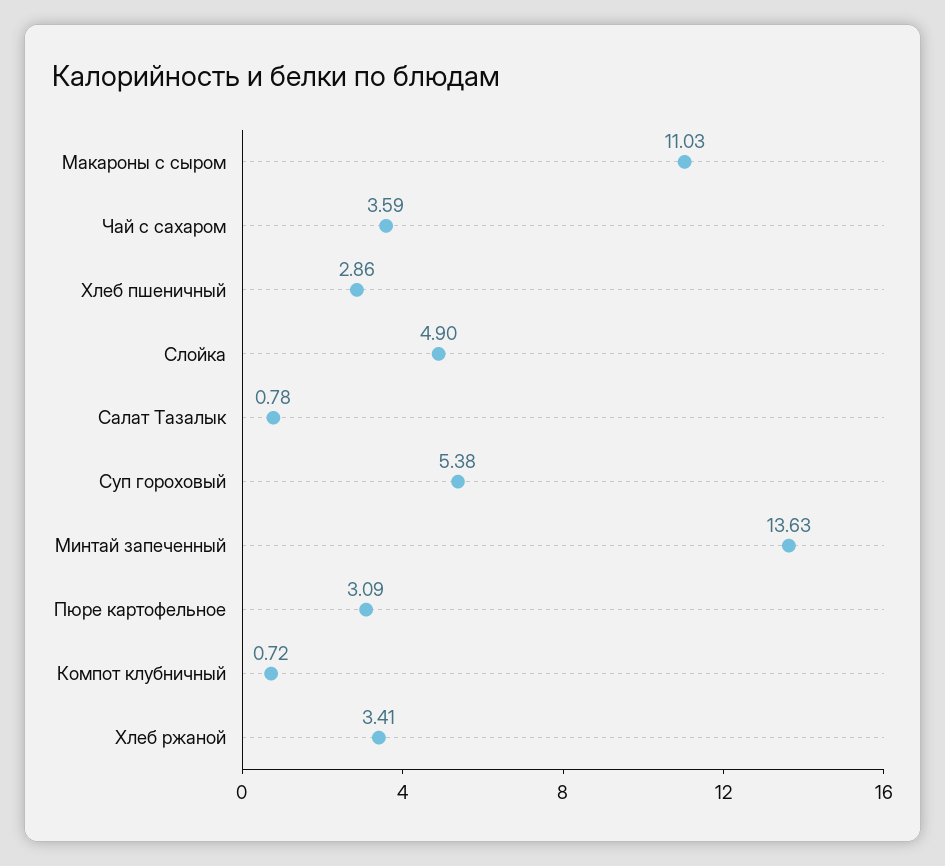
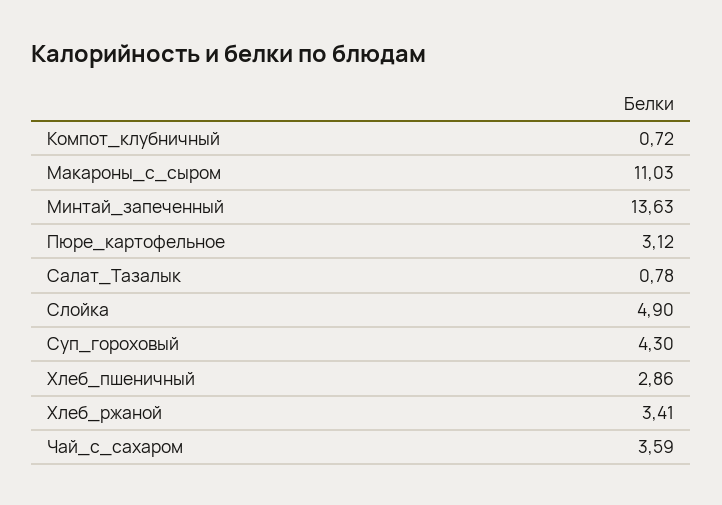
  {
    "Макароны с сыром": 11.03,
    "Чай с сахаром": 3.59,
    "Хлеб пшеничный": 2.86,
    "Слойка": 4.9,
    "Салат Тазалык": 0.78,
-   "Суп гороховый": 5.38,
+   "Суп гороховый": 4.3,
    "Минтай запеченный": 13.63,
-   "Пюре картофельное": 3.09,
+   "Пюре картофельное": 3.12,
    "Компот клубничный": 0.72,
    "Хлеб ржаной": 3.41
  }

